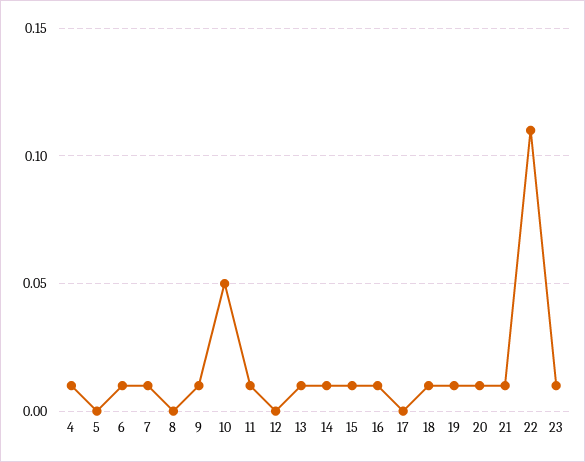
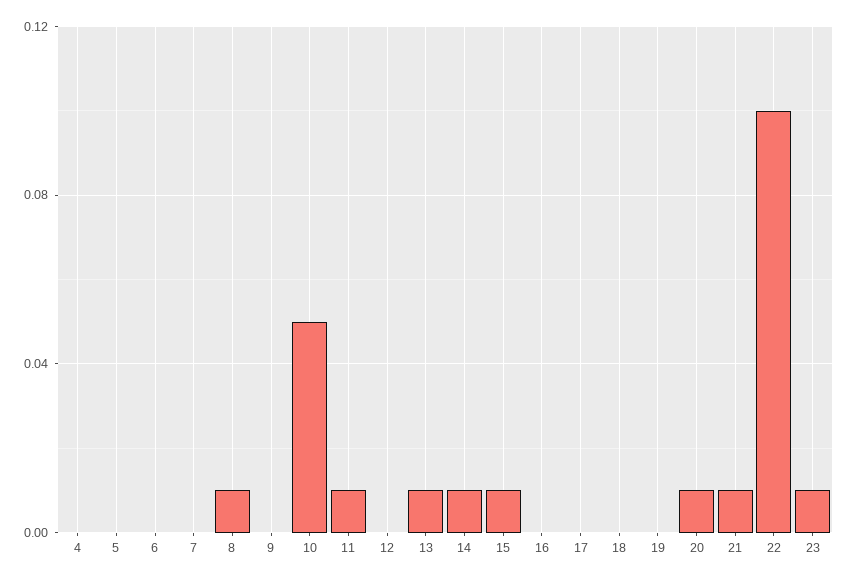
  {
-   "4": 0.01,
+   "4": 0,
    "5": 0,
-   "6": 0.01,
+   "6": 0,
-   "7": 0.01,
+   "7": 0,
-   "8": 0,
+   "8": 0.01,
-   "9": 0.01,
+   "9": 0,
    "10": 0.05,
    "11": 0.01,
    "12": 0,
    "13": 0.01,
    "14": 0.01,
    "15": 0.01,
-   "16": 0.01,
+   "16": 0,
    "17": 0,
-   "18": 0.01,
+   "18": 0,
-   "19": 0.01,
+   "19": 0,
    "20": 0.01,
    "21": 0.01,
-   "22": 0.11,
+   "22": 0.1,
    "23": 0.01
  }

